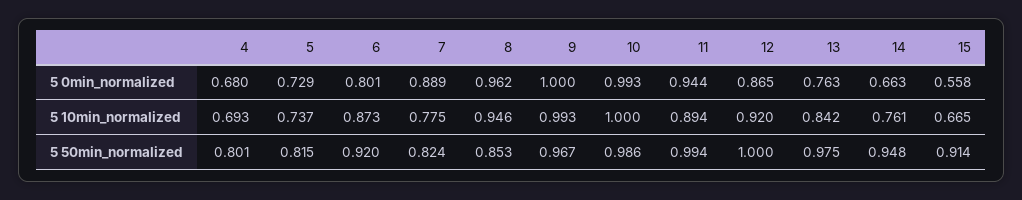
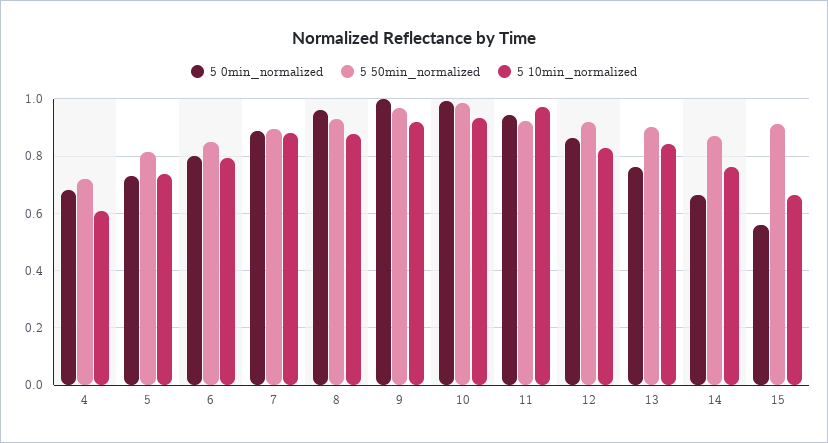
  {
    "5 0min_normalized": {
      "4": 0.68,
      "5": 0.729,
      "6": 0.801,
      "7": 0.889,
      "8": 0.962,
      "9": 1,
      "10": 0.993,
      "11": 0.944,
      "12": 0.865,
      "13": 0.763,
      "14": 0.663,
      "15": 0.558
    },
    "5 10min_normalized": {
-     "4": 0.693,
+     "4": 0.6,
      "5": 0.737,
-     "6": 0.873,
+     "6": 0.8,
-     "7": 0.775,
+     "7": 0.875,
-     "8": 0.946,
+     "8": 0.875,
-     "9": 0.993,
+     "9": 0.925,
-     "10": 1,
+     "10": 0.925,
-     "11": 0.894,
+     "11": 0.975,
-     "12": 0.92,
+     "12": 0.825,
      "13": 0.842,
      "14": 0.761,
      "15": 0.665
    },
    "5 50min_normalized": {
-     "4": 0.801,
+     "4": 0.725,
      "5": 0.815,
-     "6": 0.92,
+     "6": 0.85,
-     "7": 0.824,
+     "7": 0.9,
-     "8": 0.853,
+     "8": 0.925,
      "9": 0.967,
      "10": 0.986,
-     "11": 0.994,
+     "11": 0.925,
-     "12": 1,
+     "12": 0.925,
-     "13": 0.975,
+     "13": 0.9,
-     "14": 0.948,
+     "14": 0.875,
      "15": 0.914
    }
  }

